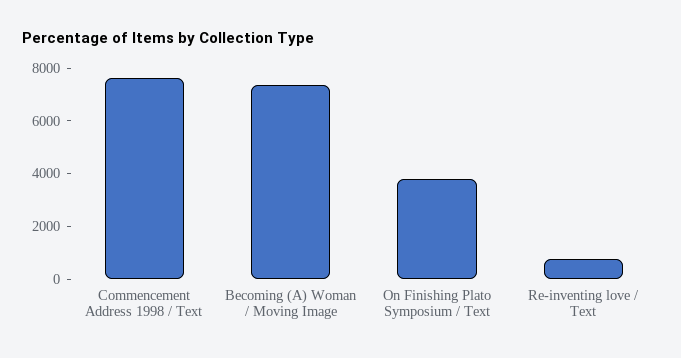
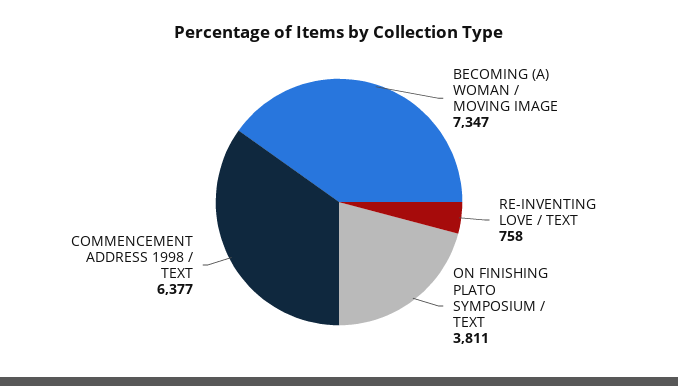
  {
-   "Commencement Address 1998 / Text": 7500,
+   "Commencement Address 1998 / Text": 6377,
    "Becoming (A) Woman / Moving Image": 7347,
    "On Finishing Plato Symposium / Text": 3811,
    "Re-inventing love / Text": 758
  }

